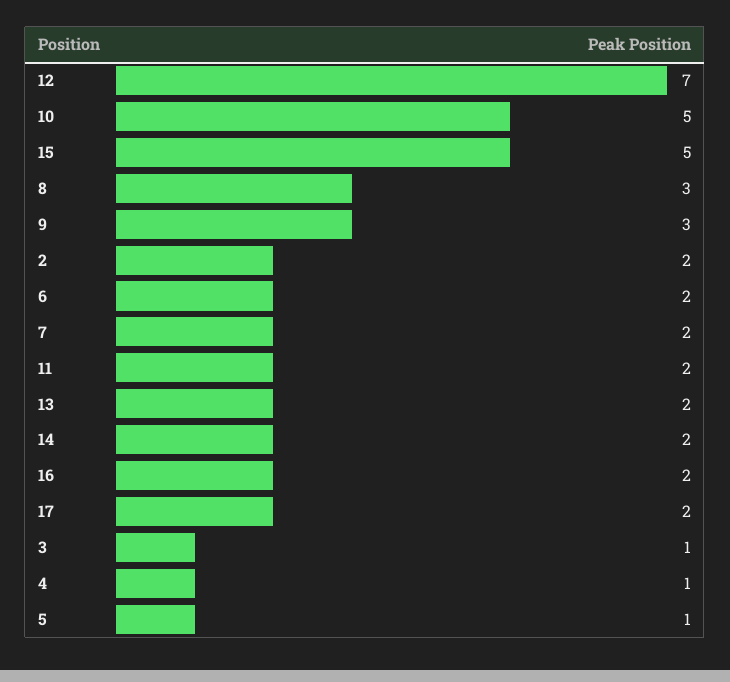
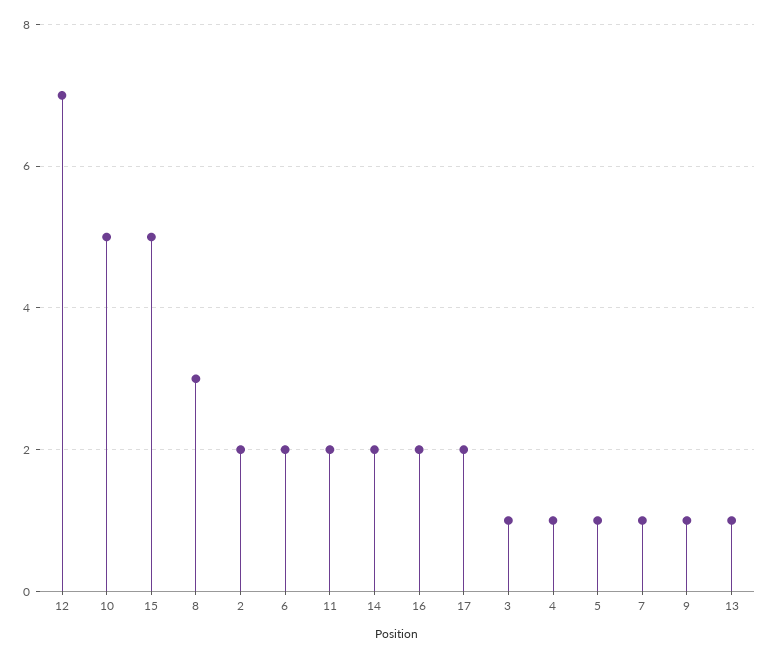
  {
    "12": 7,
    "10": 5,
    "15": 5,
    "8": 3,
-   "9": 3,
+   "9": 1,
    "2": 2,
    "6": 2,
-   "7": 2,
+   "7": 1,
    "11": 2,
-   "13": 2,
+   "13": 1,
    "14": 2,
    "16": 2,
    "17": 2,
    "3": 1,
    "4": 1,
    "5": 1
  }

